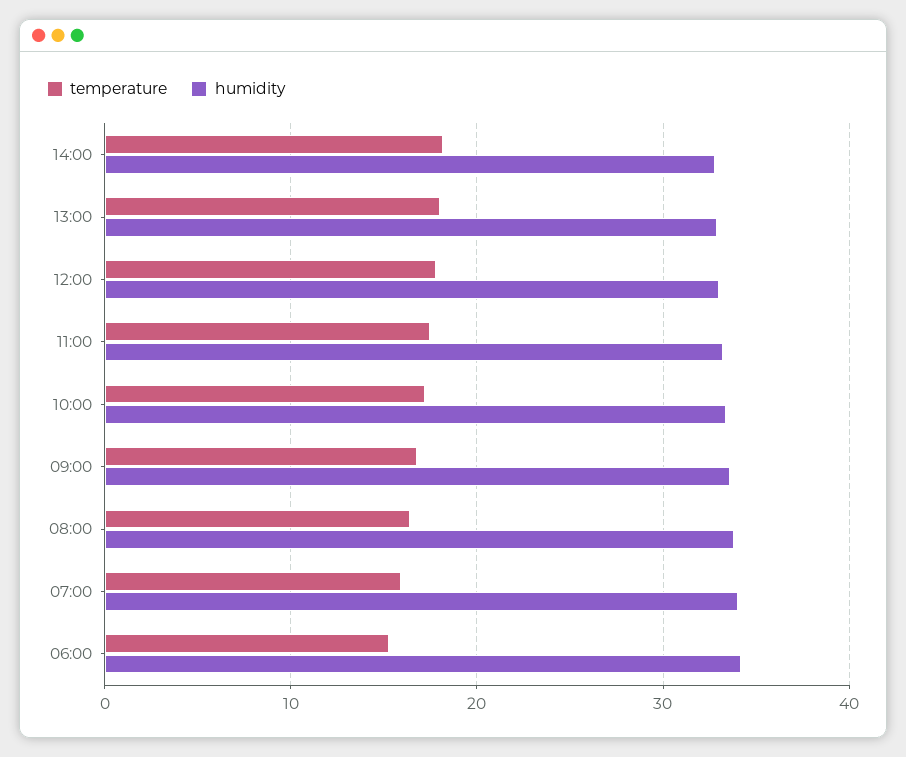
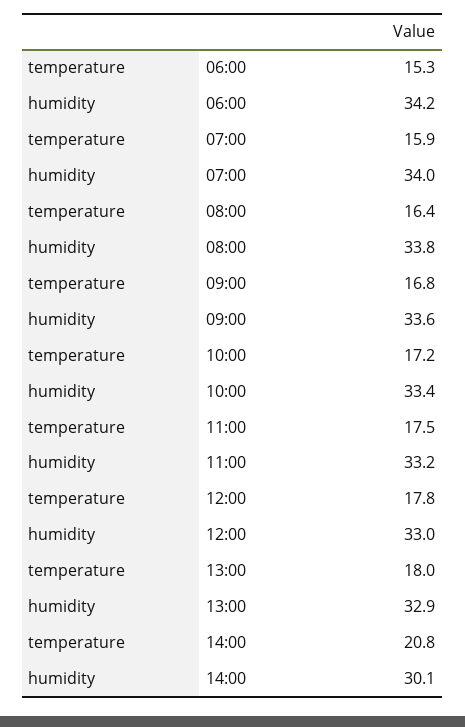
  {
    "temperature": {
-     "14:00": 18,
+     "14:00": 20.8,
      "13:00": 18,
      "12:00": 17.8,
      "11:00": 17.5,
      "10:00": 17.2,
      "09:00": 16.8,
      "08:00": 16.4,
      "07:00": 15.9,
      "06:00": 15.3
    },
    "humidity": {
-     "14:00": 33,
+     "14:00": 30.1,
      "13:00": 32.9,
      "12:00": 33,
      "11:00": 33.2,
      "10:00": 33.4,
      "09:00": 33.6,
      "08:00": 33.8,
      "07:00": 34,
      "06:00": 34.2
    }
  }

